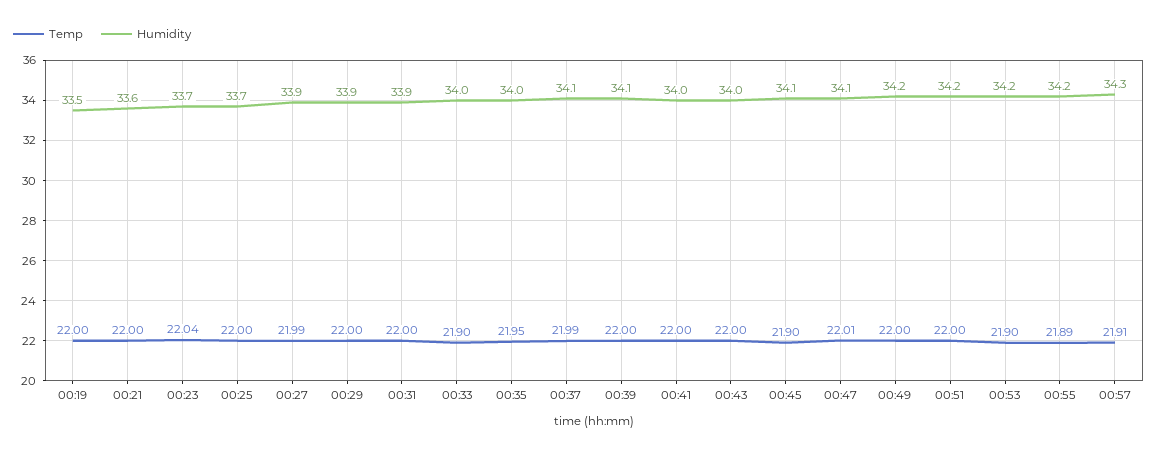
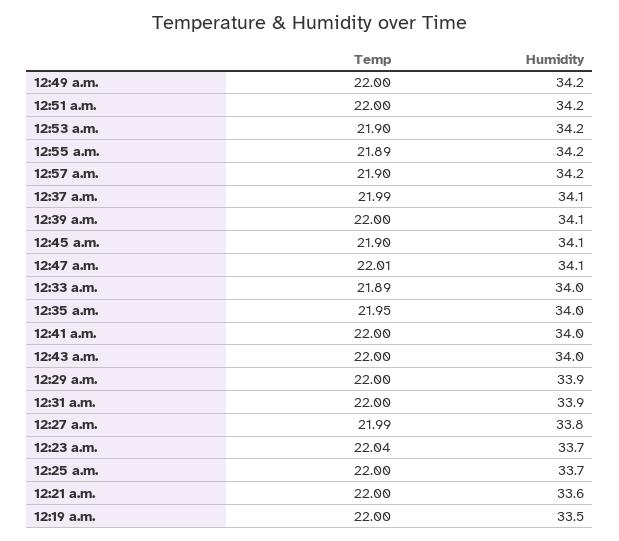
  {
    "Temp": {
      "00:19": 22,
      "00:21": 22,
      "00:23": 22.04,
      "00:25": 22,
      "00:27": 21.99,
      "00:29": 22,
      "00:31": 22,
-     "00:33": 21.9,
+     "00:33": 21.89,
      "00:35": 21.95,
      "00:37": 21.99,
      "00:39": 22,
      "00:41": 22,
      "00:43": 22,
      "00:45": 21.9,
      "00:47": 22.01,
      "00:49": 22,
      "00:51": 22,
      "00:53": 21.9,
      "00:55": 21.89,
-     "00:57": 21.91
+     "00:57": 21.9
    },
    "Humidity": {
      "00:19": 33.5,
      "00:21": 33.6,
      "00:23": 33.7,
      "00:25": 33.7,
-     "00:27": 33.9,
+     "00:27": 33.8,
      "00:29": 33.9,
      "00:31": 33.9,
      "00:33": 34,
      "00:35": 34,
      "00:37": 34.1,
      "00:39": 34.1,
      "00:41": 34,
      "00:43": 34,
      "00:45": 34.1,
      "00:47": 34.1,
      "00:49": 34.2,
      "00:51": 34.2,
      "00:53": 34.2,
      "00:55": 34.2,
-     "00:57": 34.3
+     "00:57": 34.2
    }
  }

